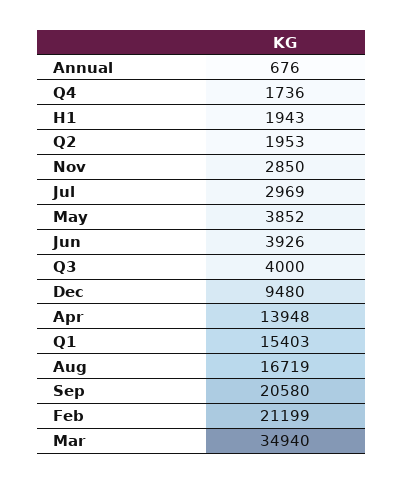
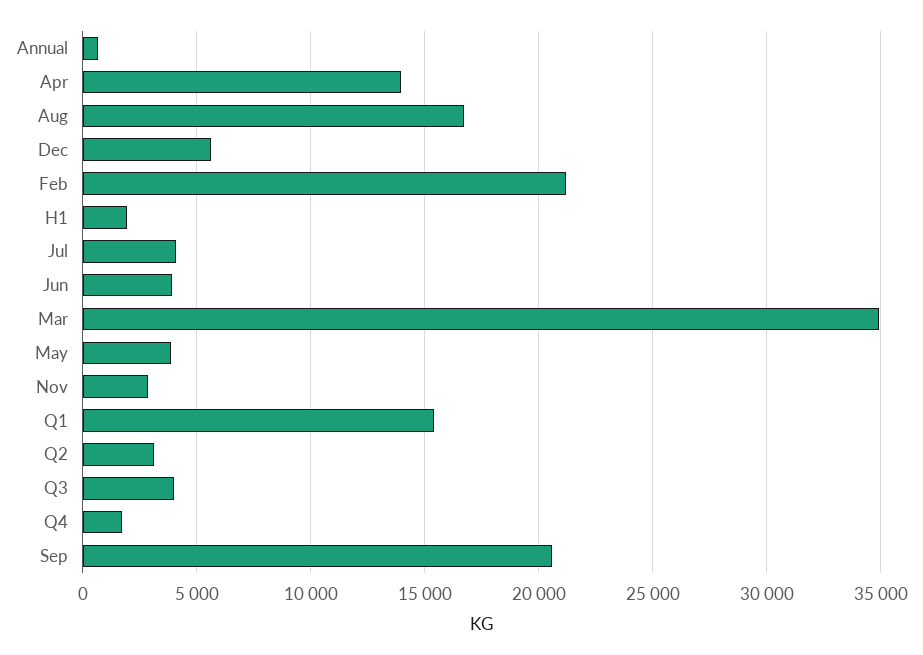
  {
    "Annual": 676,
    "Q4": 1736,
    "H1": 1943,
-   "Q2": 1953,
+   "Q2": 3000,
    "Nov": 2850,
-   "Jul": 2969,
+   "Jul": 4000,
    "May": 3852,
    "Jun": 3926,
    "Q3": 4000,
-   "Dec": 9480,
+   "Dec": 5500,
    "Apr": 13948,
    "Q1": 15403,
    "Aug": 16719,
    "Sep": 20580,
    "Feb": 21199,
    "Mar": 34940
  }

